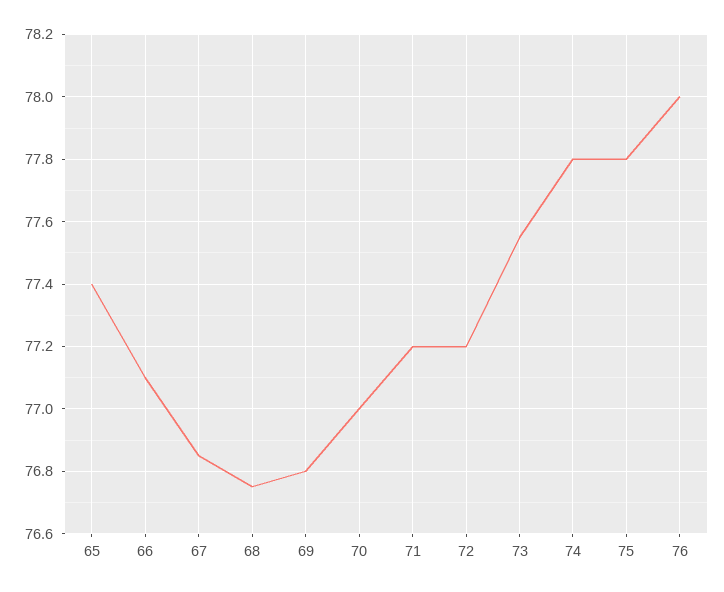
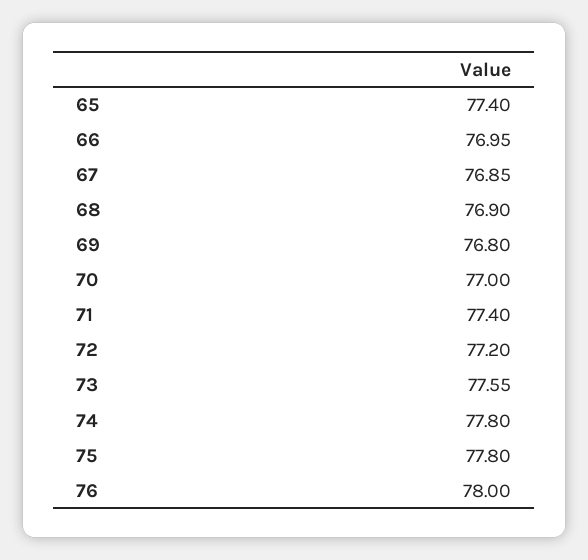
  {
    "65": 77.4,
-   "66": 77.1,
+   "66": 76.95,
    "67": 76.85,
-   "68": 76.75,
+   "68": 76.9,
    "69": 76.8,
    "70": 77,
-   "71": 77.2,
+   "71": 77.4,
    "72": 77.2,
    "73": 77.55,
    "74": 77.8,
    "75": 77.8,
    "76": 78
  }

